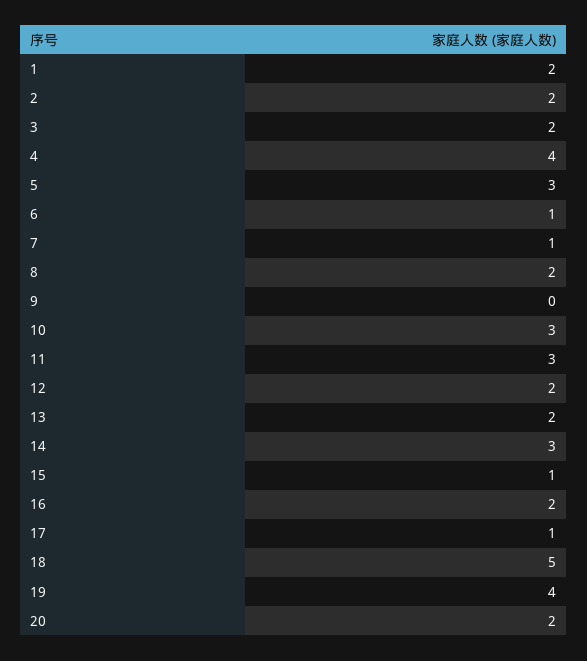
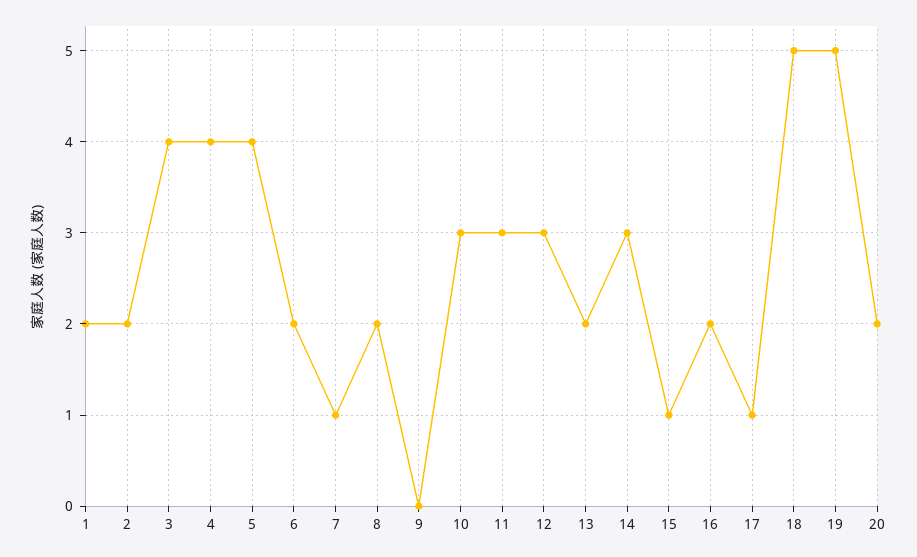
  {
    "1": 2,
    "2": 2,
-   "3": 2,
+   "3": 4,
    "4": 4,
-   "5": 3,
+   "5": 4,
-   "6": 1,
+   "6": 2,
    "7": 1,
    "8": 2,
    "9": 0,
    "10": 3,
    "11": 3,
-   "12": 2,
+   "12": 3,
    "13": 2,
    "14": 3,
    "15": 1,
    "16": 2,
    "17": 1,
    "18": 5,
-   "19": 4,
+   "19": 5,
    "20": 2
  }

